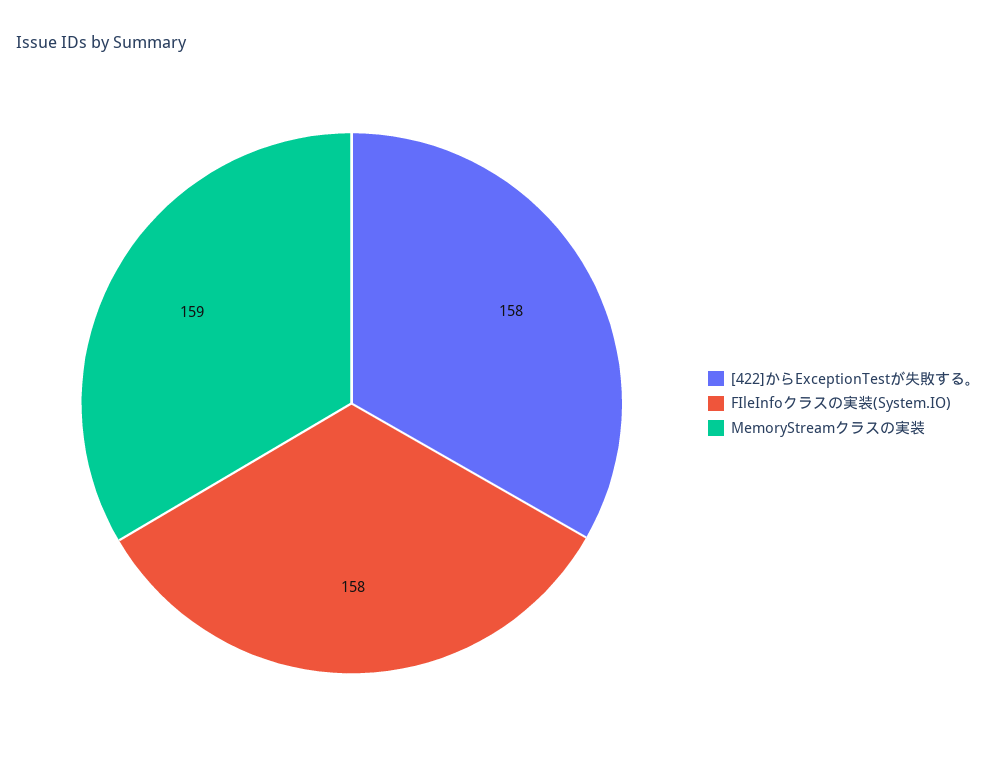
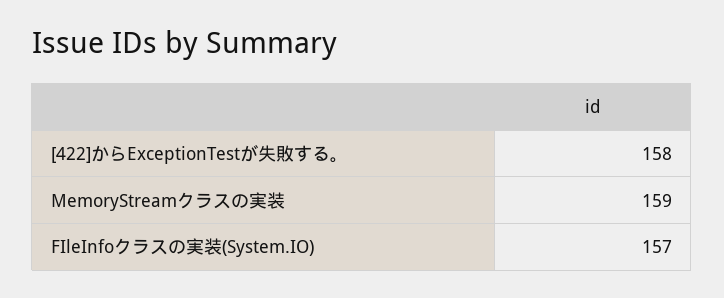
  {
    "[422]からExceptionTestが失敗する。": 158,
-   "FIleInfoクラスの実装(System.IO)": 158,
+   "FIleInfoクラスの実装(System.IO)": 157,
    "MemoryStreamクラスの実装": 159
  }

